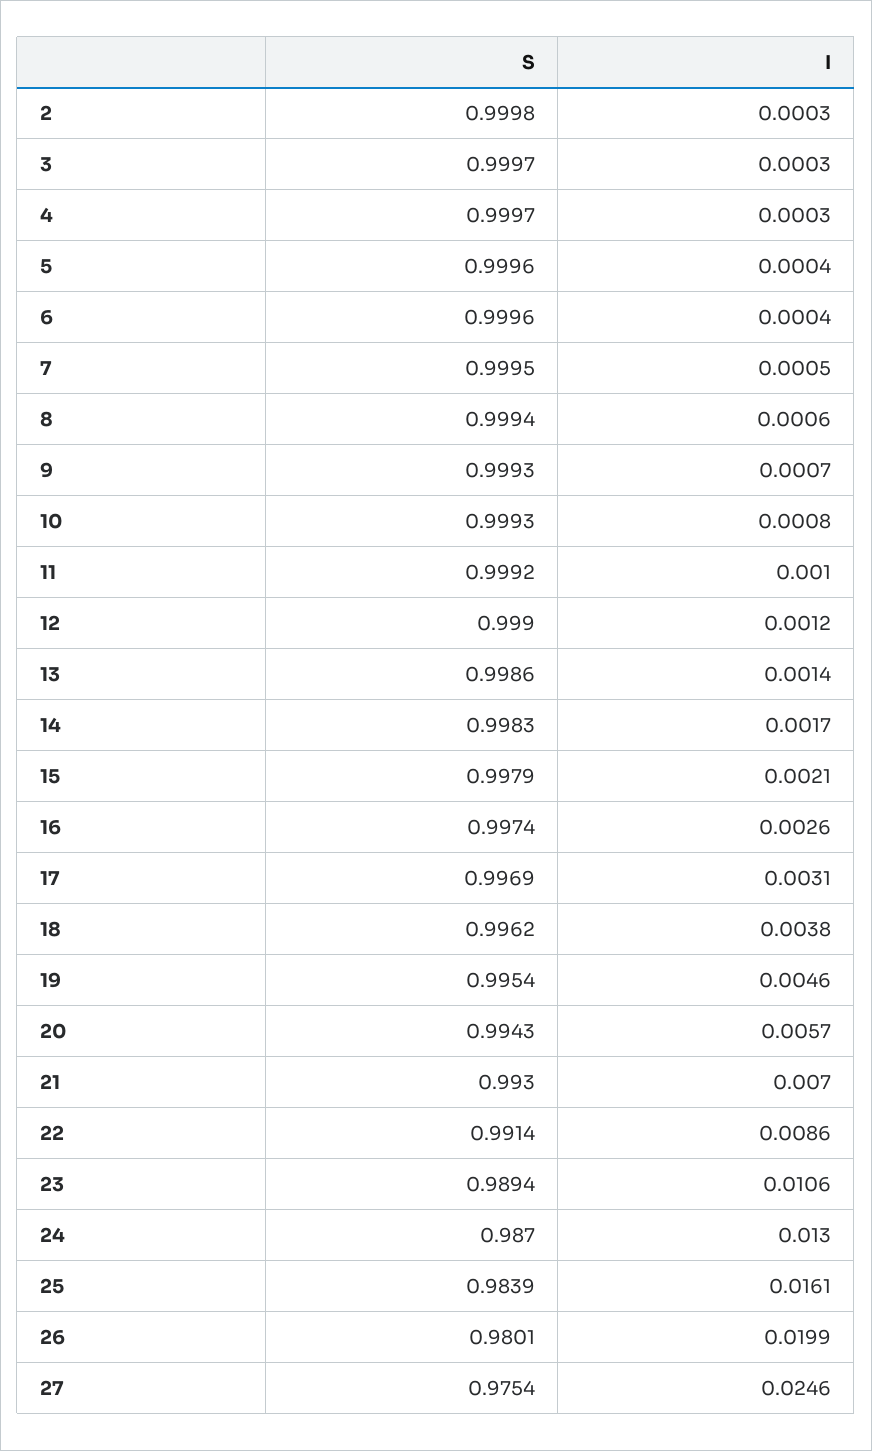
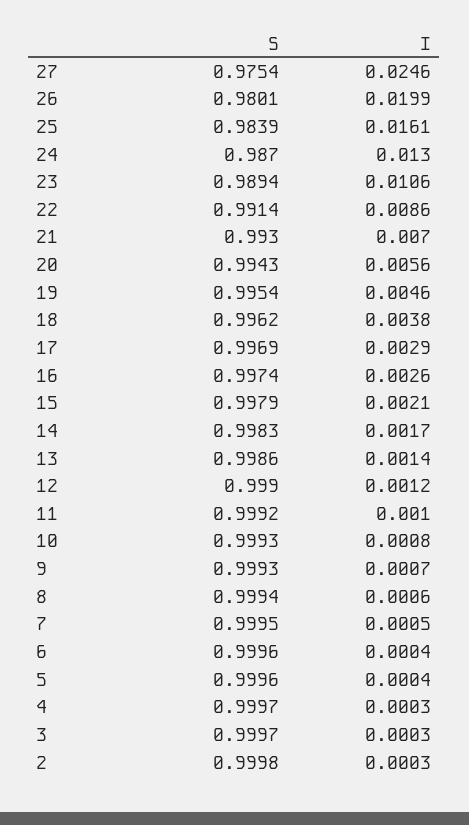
  {
    "S": {
      "2": 0.9998,
      "3": 0.9997,
      "4": 0.9997,
      "5": 0.9996,
      "6": 0.9996,
      "7": 0.9995,
      "8": 0.9994,
      "9": 0.9993,
      "10": 0.9993,
      "11": 0.9992,
      "12": 0.999,
      "13": 0.9986,
      "14": 0.9983,
      "15": 0.9979,
      "16": 0.9974,
      "17": 0.9969,
      "18": 0.9962,
      "19": 0.9954,
      "20": 0.9943,
      "21": 0.993,
      "22": 0.9914,
      "23": 0.9894,
      "24": 0.987,
      "25": 0.9839,
      "26": 0.9801,
      "27": 0.9754
    },
    "I": {
      "2": 0.0003,
      "3": 0.0003,
      "4": 0.0003,
      "5": 0.0004,
      "6": 0.0004,
      "7": 0.0005,
      "8": 0.0006,
      "9": 0.0007,
      "10": 0.0008,
      "11": 0.001,
      "12": 0.0012,
      "13": 0.0014,
      "14": 0.0017,
      "15": 0.0021,
      "16": 0.0026,
-     "17": 0.0031,
+     "17": 0.0029,
      "18": 0.0038,
      "19": 0.0046,
-     "20": 0.0057,
+     "20": 0.0056,
      "21": 0.007,
      "22": 0.0086,
      "23": 0.0106,
      "24": 0.013,
      "25": 0.0161,
      "26": 0.0199,
      "27": 0.0246
    }
  }

